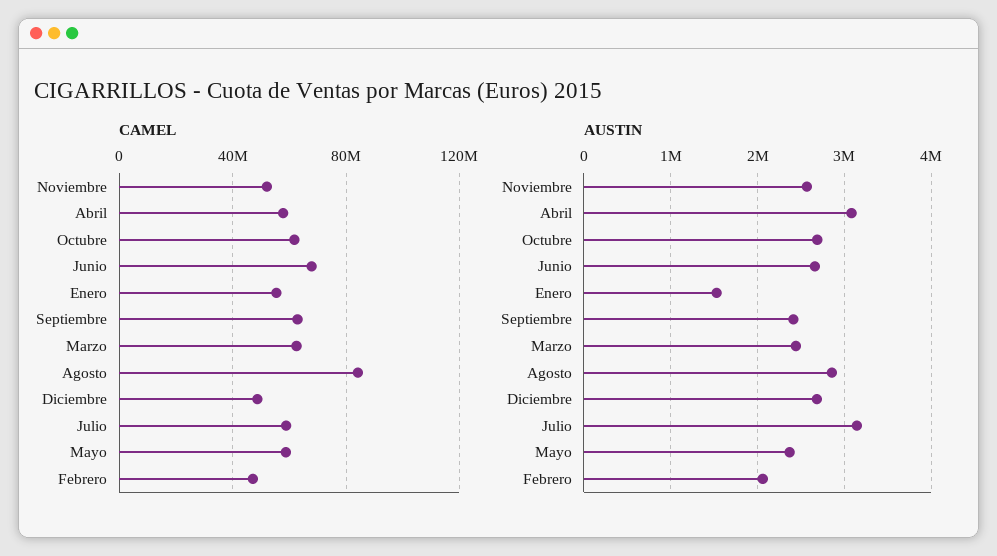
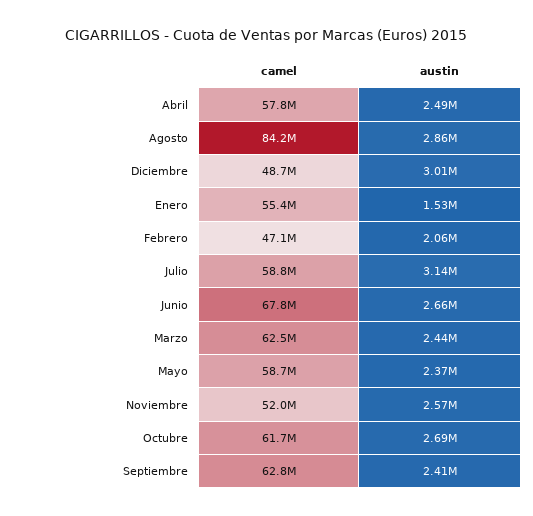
  {
    "CAMEL": {
      "Noviembre": 52000000,
      "Abril": 57800000,
      "Octubre": 61700000,
      "Junio": 67800000,
      "Enero": 55400000,
      "Septiembre": 62800000,
      "Marzo": 62500000,
      "Agosto": 84200000,
      "Diciembre": 48700000,
      "Julio": 58800000,
      "Mayo": 58700000,
      "Febrero": 47100000
    },
    "AUSTIN": {
      "Noviembre": 2570000,
-     "Abril": 3100000,
+     "Abril": 2490000,
      "Octubre": 2690000,
      "Junio": 2660000,
      "Enero": 1530000,
      "Septiembre": 2410000,
      "Marzo": 2440000,
      "Agosto": 2860000,
-     "Diciembre": 2700000,
+     "Diciembre": 3010000,
      "Julio": 3140000,
      "Mayo": 2370000,
      "Febrero": 2060000
    }
  }

